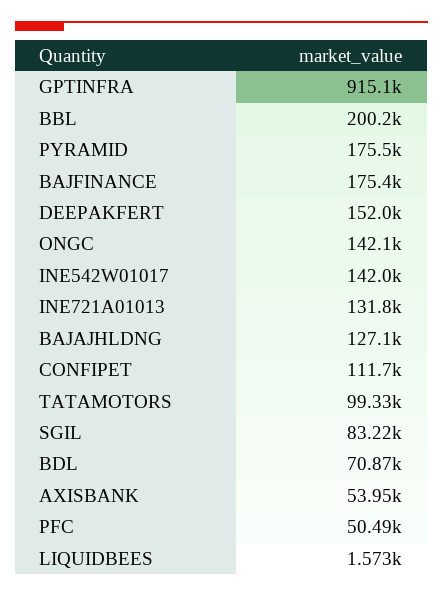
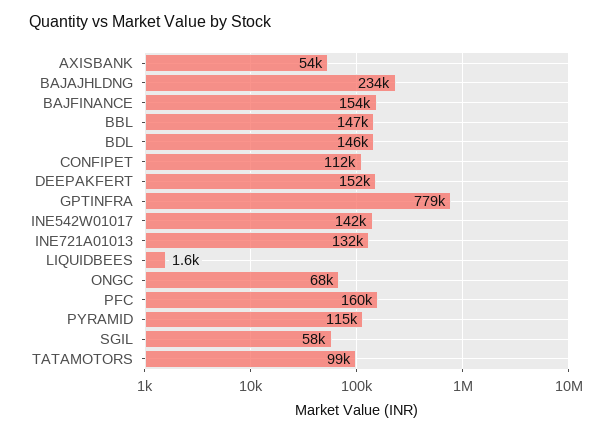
  {
-   "GPTINFRA": 915100,
+   "GPTINFRA": 779000,
-   "BBL": 200200,
+   "BBL": 147000,
-   "PYRAMID": 175500,
+   "PYRAMID": 115000,
-   "BAJFINANCE": 175400,
+   "BAJFINANCE": 154000,
    "DEEPAKFERT": 152000,
-   "ONGC": 142100,
+   "ONGC": 68000,
    "INE542W01017": 142000,
    "INE721A01013": 131800,
-   "BAJAJHLDNG": 127100,
+   "BAJAJHLDNG": 234000,
    "CONFIPET": 111700,
    "TATAMOTORS": 99330,
-   "SGIL": 83220,
+   "SGIL": 58000,
-   "BDL": 70870,
+   "BDL": 146000,
    "AXISBANK": 53950,
-   "PFC": 50490,
+   "PFC": 160000,
    "LIQUIDBEES": 1573
  }

